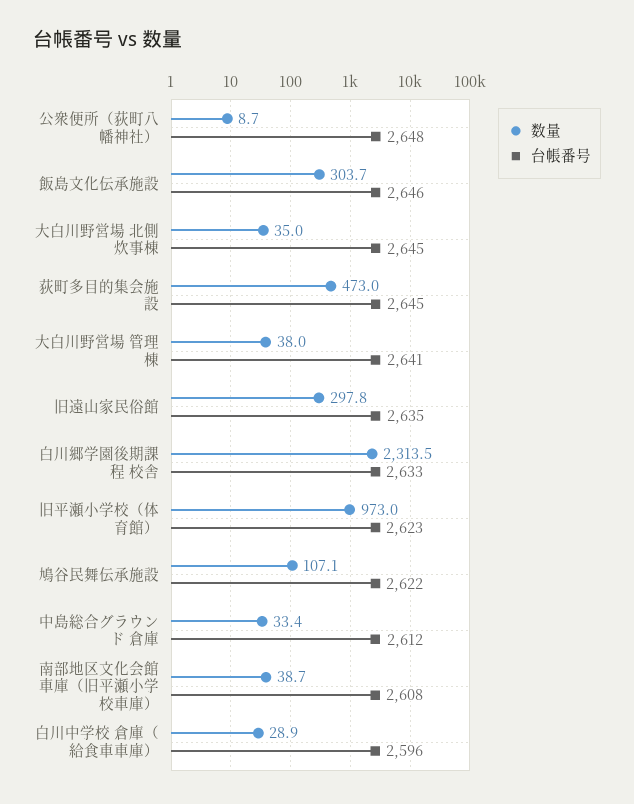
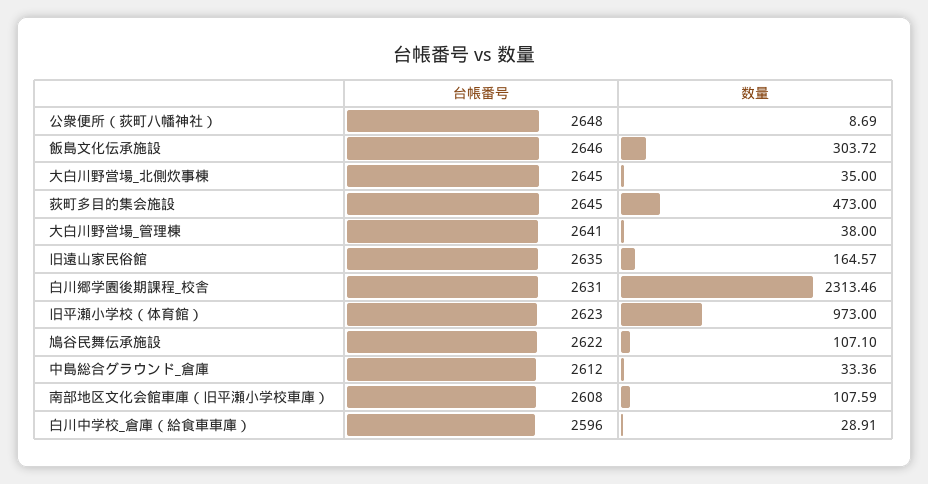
  {
    "数量": {
      "公衆便所（荻町八幡神社）": 8.69,
      "飯島文化伝承施設": 303.72,
      "大白川野営場 北側炊事棟": 35,
      "荻町多目的集会施設": 473,
      "大白川野営場 管理棟": 38,
-     "旧遠山家民俗館": 297.8,
+     "旧遠山家民俗館": 164.57,
      "白川郷学園後期課程 校舎": 2313.46,
      "旧平瀬小学校（体育館）": 973,
      "鳩谷民舞伝承施設": 107.1,
      "中島総合グラウンド 倉庫": 33.36,
-     "南部地区文化会館車庫（旧平瀬小学校車庫）": 38.7,
+     "南部地区文化会館車庫（旧平瀬小学校車庫）": 107.59,
      "白川中学校 倉庫（給食車車庫）": 28.91
    },
    "台帳番号": {
      "公衆便所（荻町八幡神社）": 2648,
      "飯島文化伝承施設": 2646,
      "大白川野営場 北側炊事棟": 2645,
      "荻町多目的集会施設": 2645,
      "大白川野営場 管理棟": 2641,
      "旧遠山家民俗館": 2635,
-     "白川郷学園後期課程 校舎": 2633,
+     "白川郷学園後期課程 校舎": 2631,
      "旧平瀬小学校（体育館）": 2623,
      "鳩谷民舞伝承施設": 2622,
      "中島総合グラウンド 倉庫": 2612,
      "南部地区文化会館車庫（旧平瀬小学校車庫）": 2608,
      "白川中学校 倉庫（給食車車庫）": 2596
    }
  }

